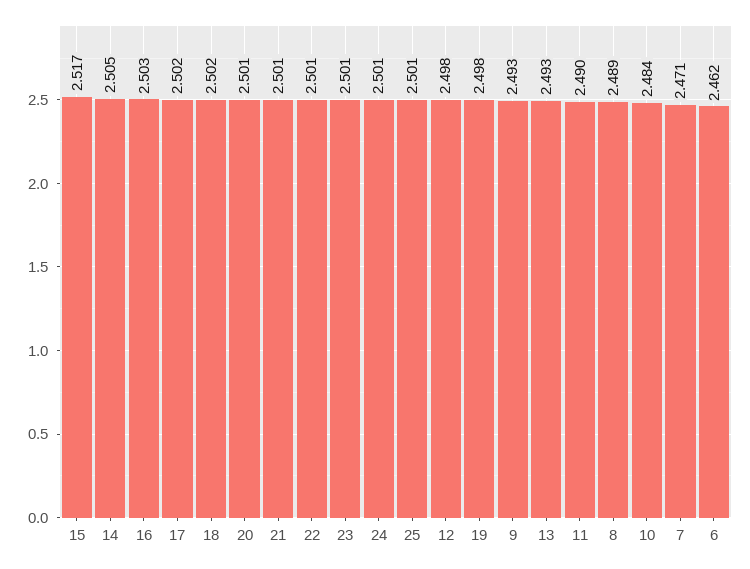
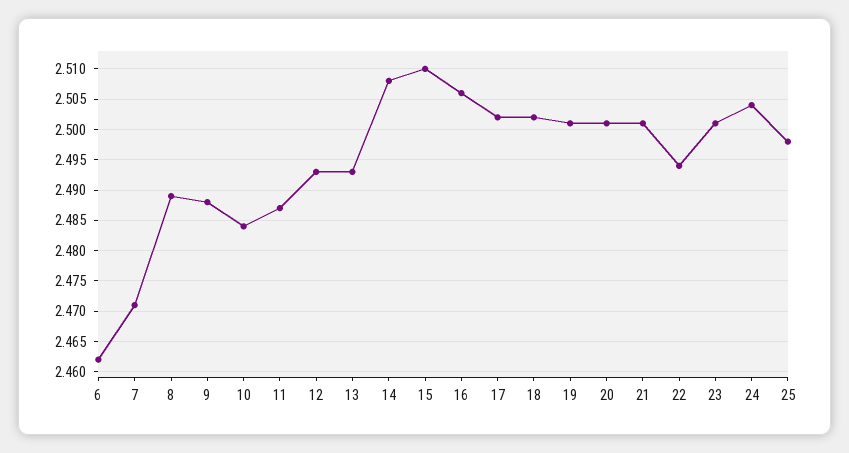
  {
-   "15": 2.517,
+   "15": 2.51,
-   "14": 2.505,
+   "14": 2.508,
-   "16": 2.503,
+   "16": 2.506,
    "17": 2.502,
    "18": 2.502,
    "20": 2.501,
    "21": 2.501,
-   "22": 2.501,
+   "22": 2.494,
    "23": 2.501,
-   "24": 2.501,
+   "24": 2.504,
-   "25": 2.501,
+   "25": 2.498,
-   "12": 2.498,
+   "12": 2.493,
-   "19": 2.498,
+   "19": 2.501,
-   "9": 2.493,
+   "9": 2.488,
    "13": 2.493,
-   "11": 2.49,
+   "11": 2.487,
    "8": 2.489,
    "10": 2.484,
    "7": 2.471,
    "6": 2.462
  }

